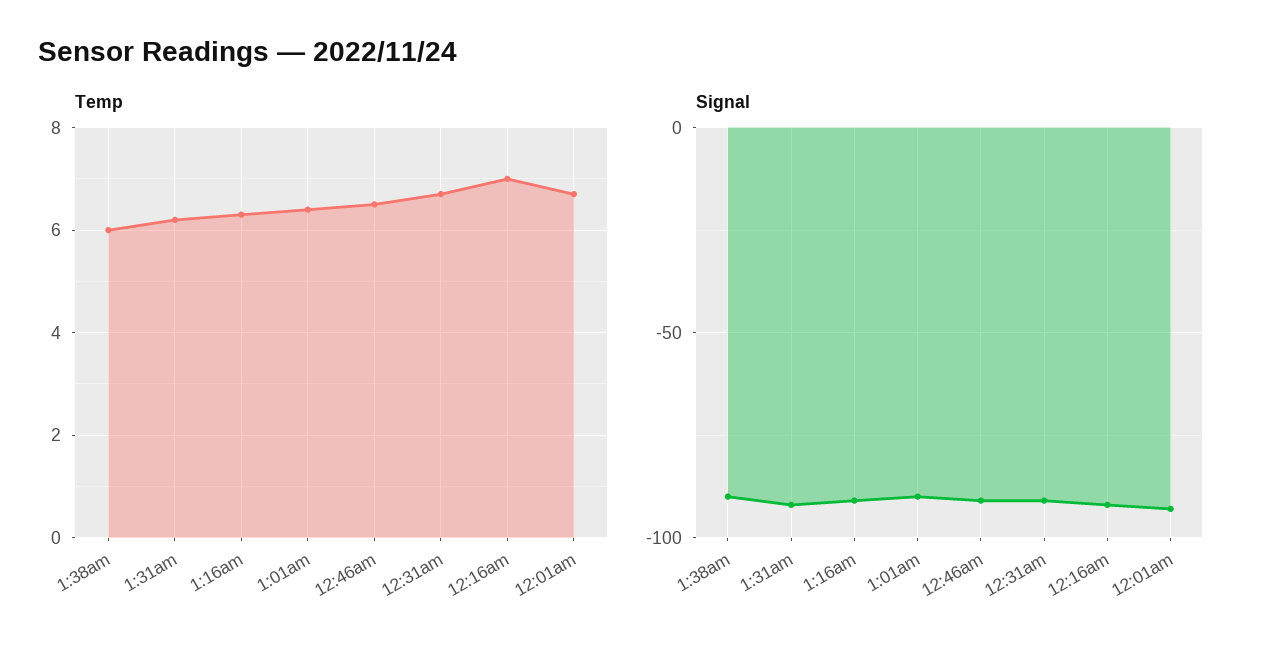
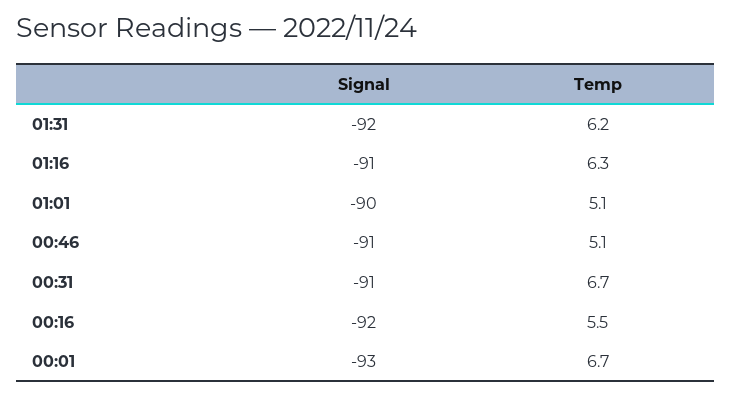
  {
    "Temp": {
-     "1:38am": 6,
      "1:31am": 6.2,
      "1:16am": 6.3,
-     "1:01am": 6.5,
+     "1:01am": 5.1,
-     "12:46am": 6.5,
+     "12:46am": 5.1,
      "12:31am": 6.7,
-     "12:16am": 7,
+     "12:16am": 5.5,
      "12:01am": 6.7
    },
    "Signal": {
-     "1:38am": -90,
      "1:31am": -92,
      "1:16am": -91,
      "1:01am": -90,
      "12:46am": -91,
      "12:31am": -91,
      "12:16am": -92,
      "12:01am": -93
    }
  }

